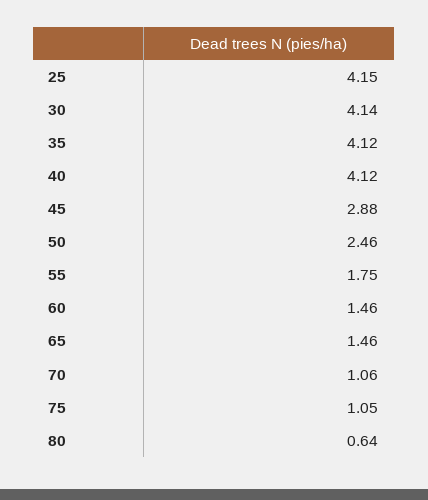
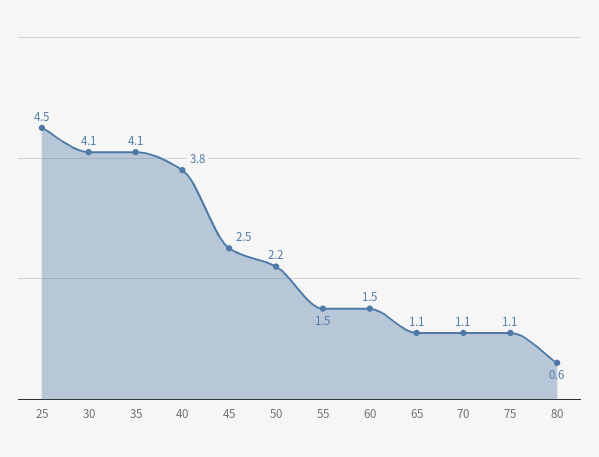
  {
-   "25": 4.15,
+   "25": 4.5,
    "30": 4.14,
    "35": 4.12,
-   "40": 4.12,
+   "40": 3.8,
-   "45": 2.88,
+   "45": 2.5,
-   "50": 2.46,
+   "50": 2.2,
-   "55": 1.75,
+   "55": 1.5,
    "60": 1.46,
-   "65": 1.46,
+   "65": 1.1,
    "70": 1.06,
    "75": 1.05,
    "80": 0.64
  }

